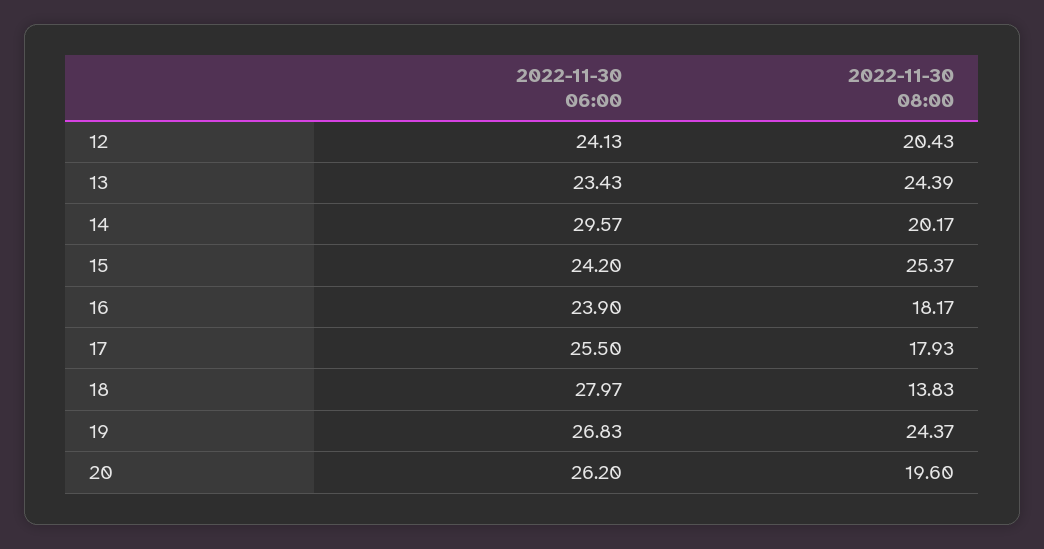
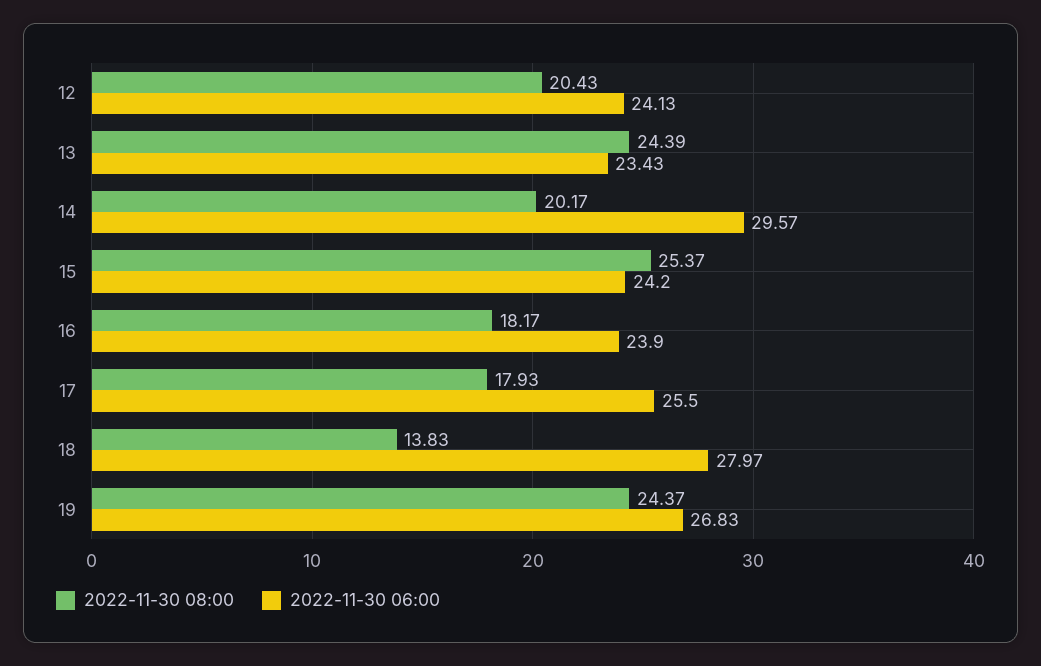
  {
    "2022-11-30 06:00": {
      "12": 24.13,
      "13": 23.43,
      "14": 29.57,
      "15": 24.2,
      "16": 23.9,
      "17": 25.5,
      "18": 27.97,
-     "19": 26.83,
+     "19": 26.83
-     "20": 26.2
    },
    "2022-11-30 08:00": {
      "12": 20.43,
      "13": 24.39,
      "14": 20.17,
      "15": 25.37,
      "16": 18.17,
      "17": 17.93,
      "18": 13.83,
-     "19": 24.37,
+     "19": 24.37
-     "20": 19.6
    }
  }

